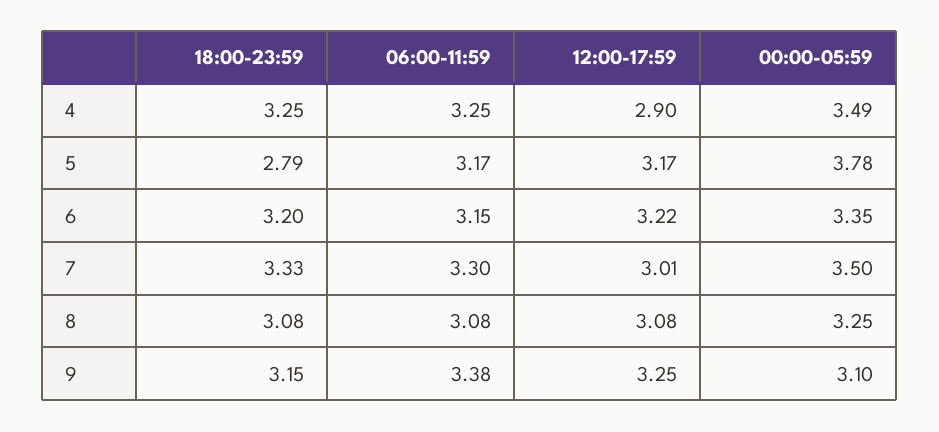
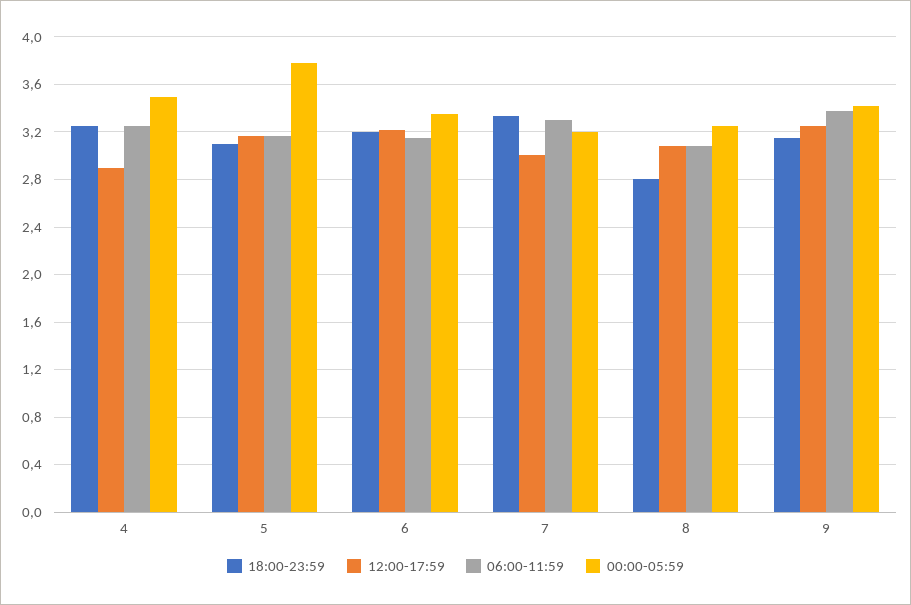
  {
    "18:00-23:59": {
      "4": 3.25,
-     "5": 2.79,
+     "5": 3.1,
      "6": 3.2,
      "7": 3.33,
-     "8": 3.08,
+     "8": 2.8,
      "9": 3.15
    },
    "06:00-11:59": {
      "4": 3.25,
      "5": 3.17,
      "6": 3.15,
      "7": 3.3,
      "8": 3.08,
      "9": 3.38
    },
    "12:00-17:59": {
      "4": 2.9,
      "5": 3.17,
      "6": 3.22,
      "7": 3.01,
      "8": 3.08,
      "9": 3.25
    },
    "00:00-05:59": {
      "4": 3.49,
      "5": 3.78,
      "6": 3.35,
-     "7": 3.5,
+     "7": 3.2,
      "8": 3.25,
-     "9": 3.1
+     "9": 3.4
    }
  }

